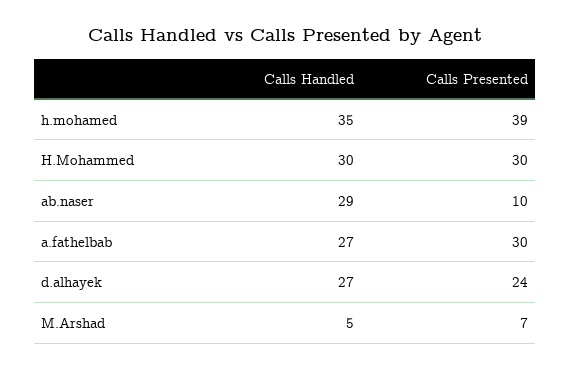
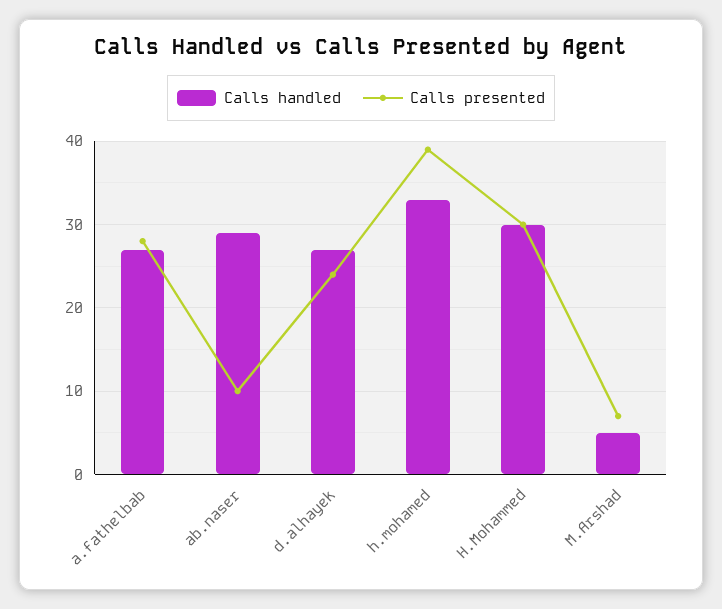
  {
    "Calls Handled": {
-     "h.mohamed": 35,
+     "h.mohamed": 33,
      "H.Mohammed": 30,
      "ab.naser": 29,
      "a.fathelbab": 27,
      "d.alhayek": 27,
      "M.Arshad": 5
    },
    "Calls Presented": {
      "h.mohamed": 39,
      "H.Mohammed": 30,
      "ab.naser": 10,
-     "a.fathelbab": 30,
+     "a.fathelbab": 28,
      "d.alhayek": 24,
      "M.Arshad": 7
    }
  }

